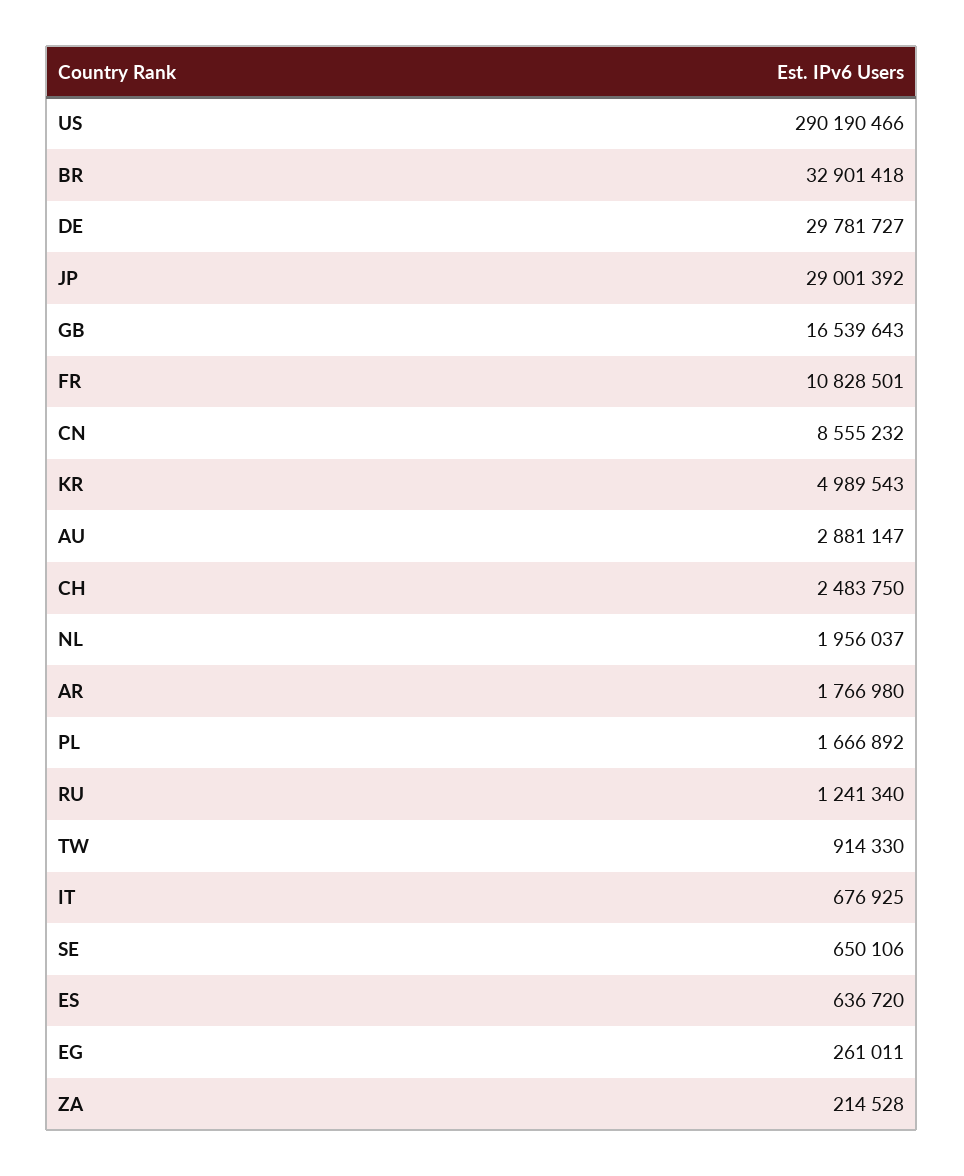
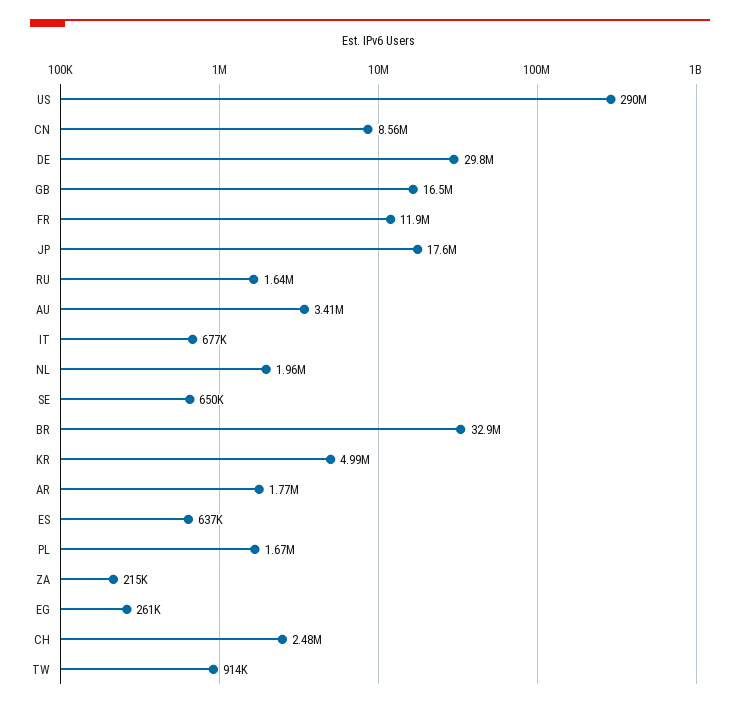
  {
    "US": 290190466,
    "BR": 32901418,
    "DE": 29781727,
-   "JP": 29001392,
+   "JP": 17600000,
    "GB": 16539643,
-   "FR": 10828501,
+   "FR": 11900000,
    "CN": 8555232,
    "KR": 4989543,
-   "AU": 2881147,
+   "AU": 3410000,
    "CH": 2483750,
    "NL": 1956037,
    "AR": 1766980,
    "PL": 1666892,
-   "RU": 1241340,
+   "RU": 1640000,
    "TW": 914330,
    "IT": 676925,
    "SE": 650106,
    "ES": 636720,
    "EG": 261011,
    "ZA": 214528
  }

